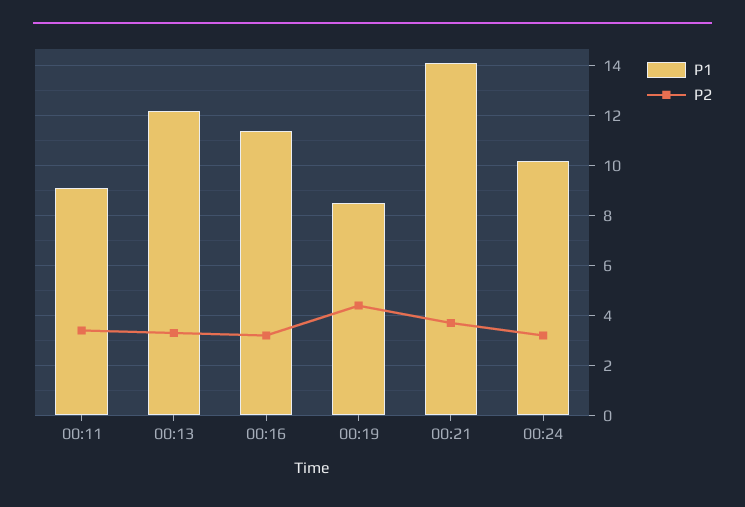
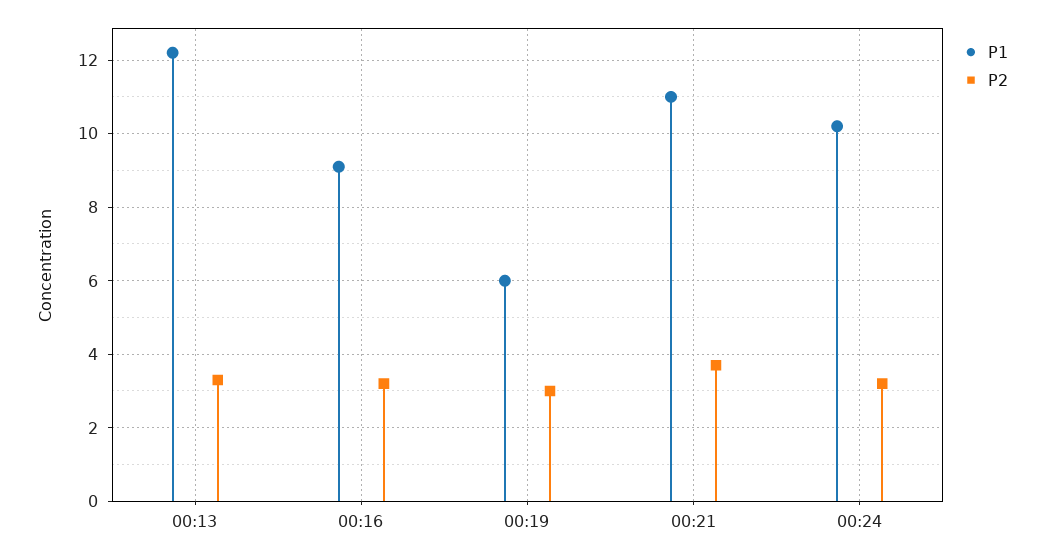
  {
    "P1": {
-     "00:11": 9,
      "00:13": 12,
-     "00:16": 11.5,
+     "00:16": 9,
-     "00:19": 8.5,
+     "00:19": 6,
-     "00:21": 14,
+     "00:21": 11,
      "00:24": 10
    },
    "P2": {
-     "00:11": 3.5,
      "00:13": 3.5,
      "00:16": 3,
-     "00:19": 4.5,
+     "00:19": 3,
      "00:21": 3.5,
      "00:24": 3
    }
  }

